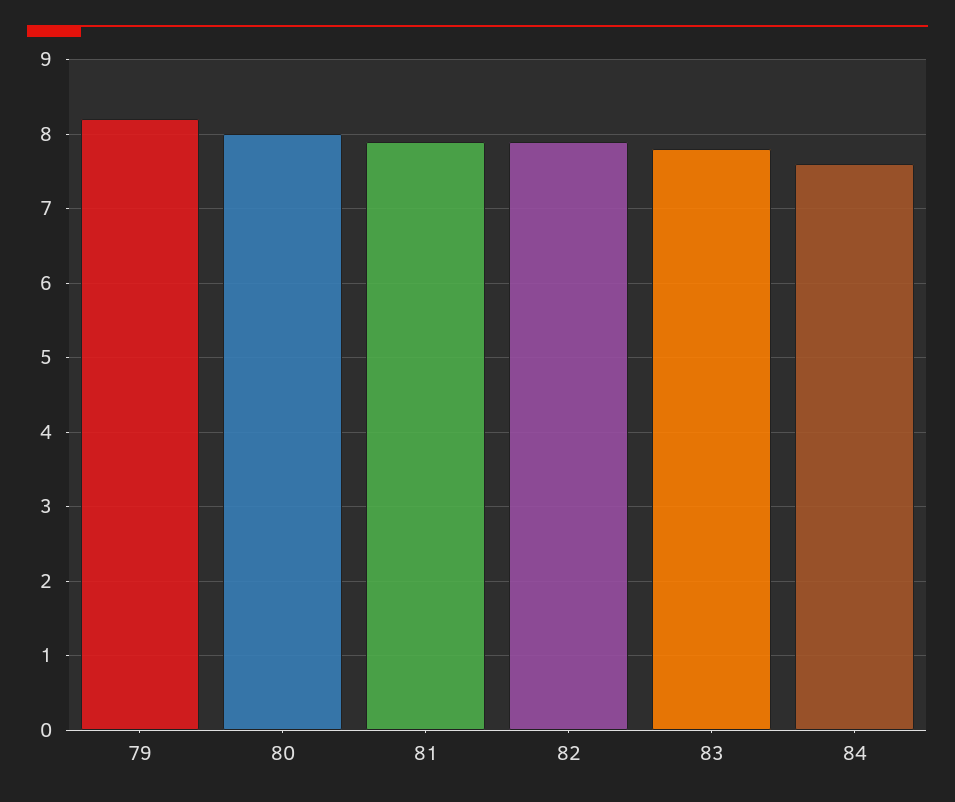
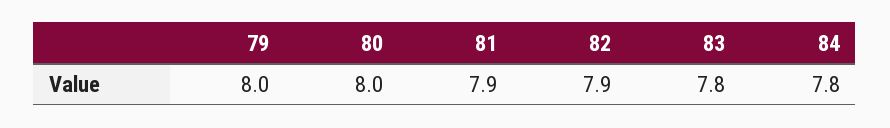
  {
-   "79": 8.2,
+   "79": 8,
    "80": 8,
    "81": 7.9,
    "82": 7.9,
    "83": 7.8,
-   "84": 7.6
+   "84": 7.8
  }

